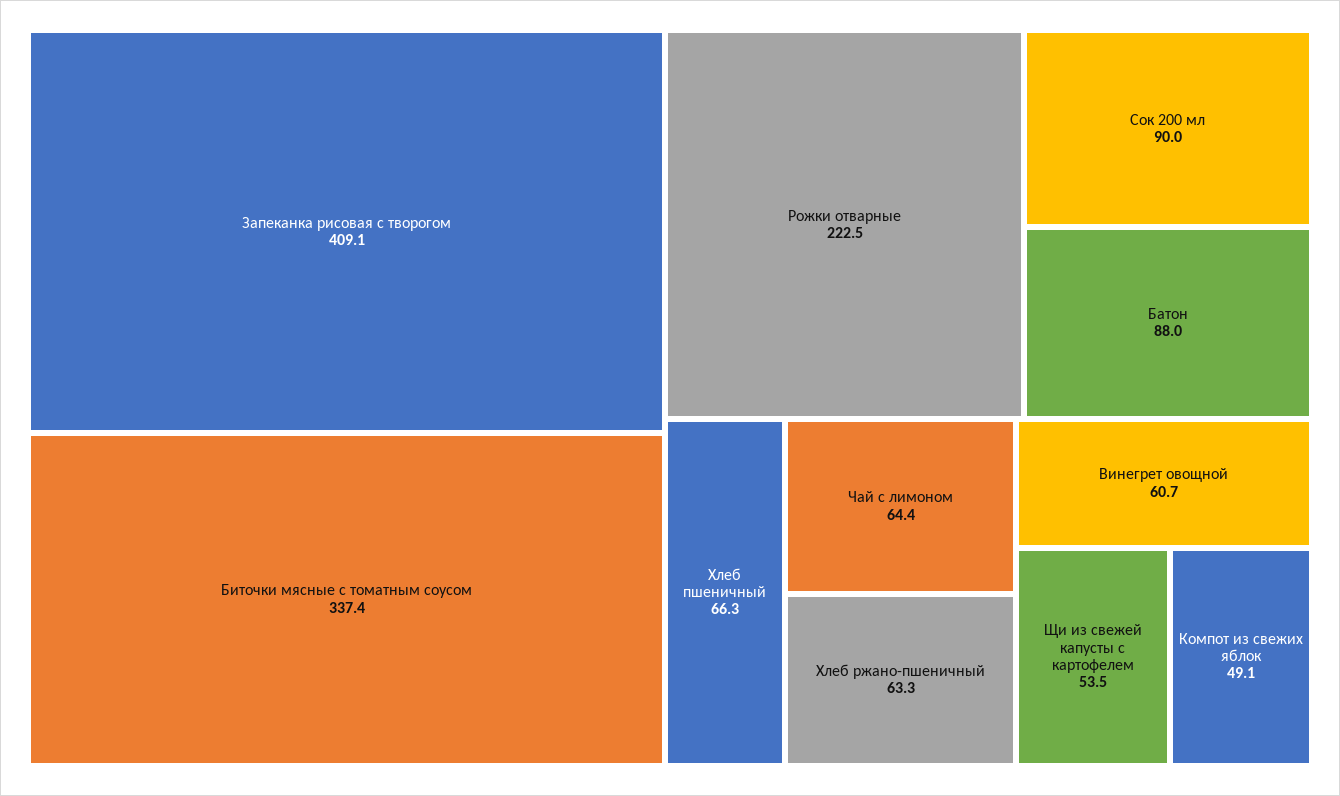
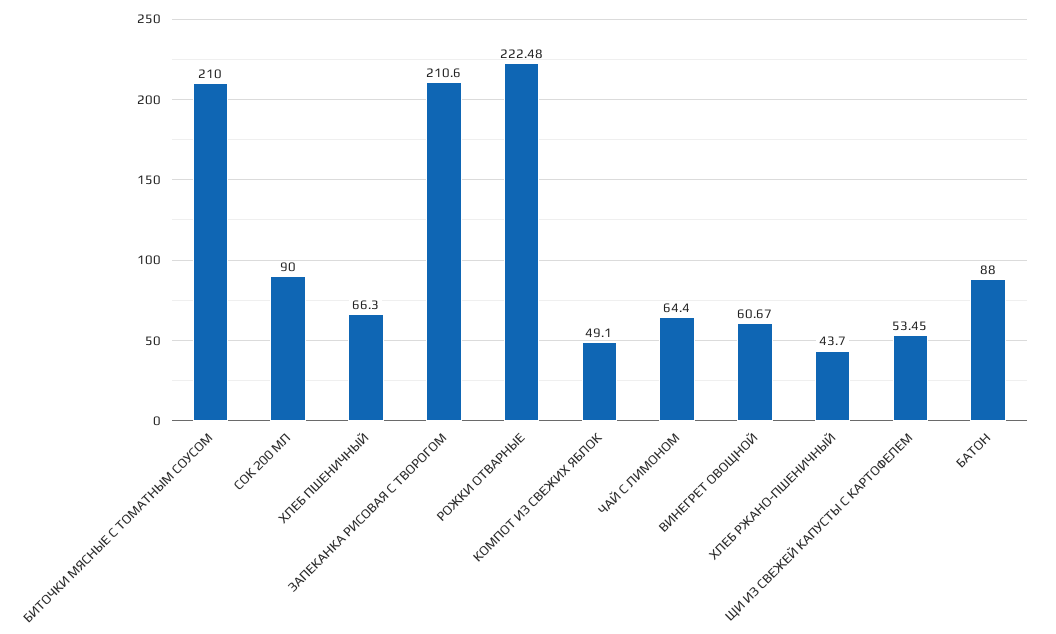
  {
-   "Запеканка рисовая с творогом": 409.1,
+   "Запеканка рисовая с творогом": 210.6,
-   "Биточки мясные с томатным соусом": 337.4,
+   "Биточки мясные с томатным соусом": 210,
    "Рожки отварные": 222.48,
    "Сок 200 мл": 90,
    "Батон": 88,
    "Хлеб пшеничный": 66.3,
    "Чай с лимоном": 64.4,
-   "Хлеб ржано-пшеничный": 63.3,
+   "Хлеб ржано-пшеничный": 43.7,
    "Винегрет овощной": 60.67,
    "Щи из свежей капусты с картофелем": 53.45,
    "Компот из свежих яблок": 49.1
  }

